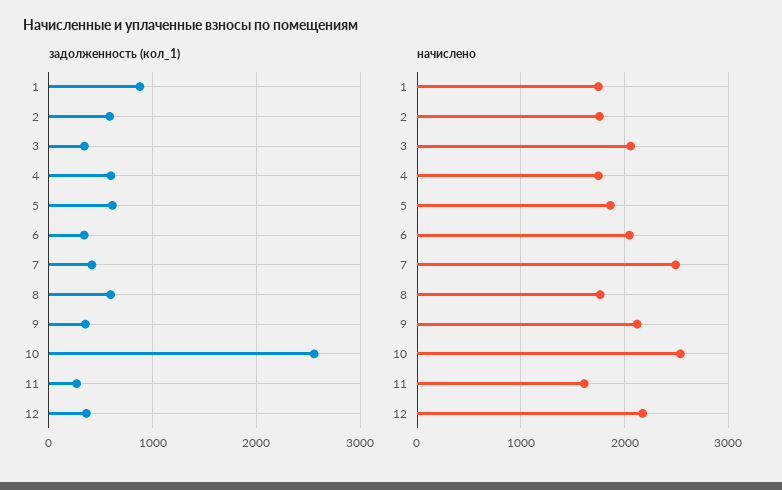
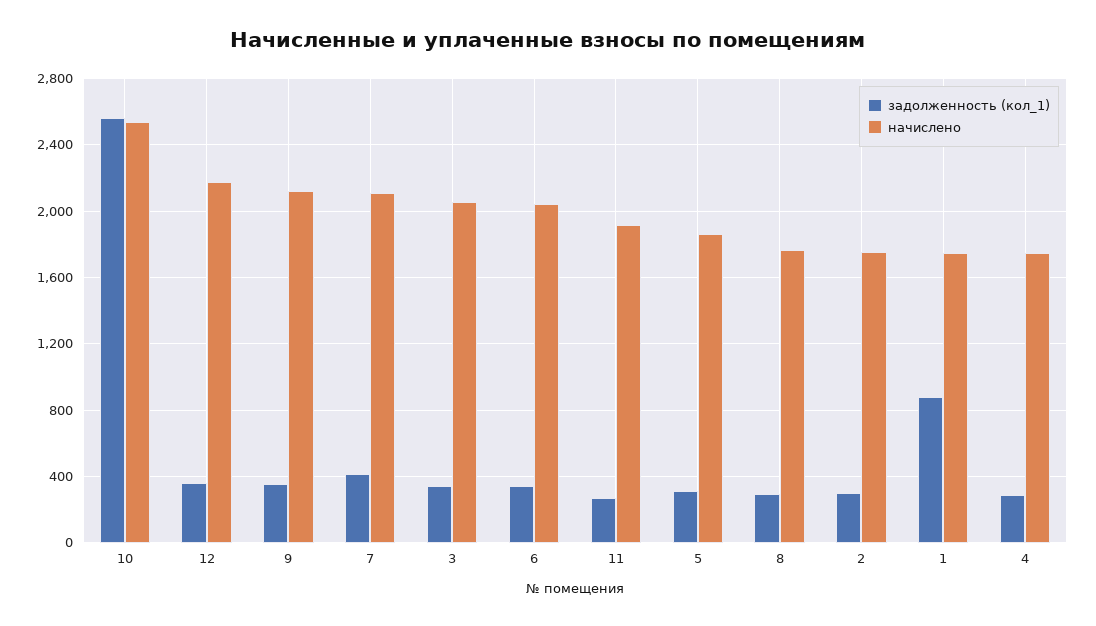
  {
    "задолженность (кол_1)": {
      "1": 900,
-     "2": 600,
+     "2": 300,
      "3": 350,
-     "4": 600,
+     "4": 300,
-     "5": 600,
+     "5": 300,
      "6": 350,
      "7": 400,
-     "8": 600,
+     "8": 300,
      "9": 350,
      "10": 2550,
      "11": 250,
      "12": 350
    },
    "начислено": {
      "1": 1750,
      "2": 1750,
      "3": 2050,
      "4": 1750,
      "5": 1850,
      "6": 2050,
-     "7": 2500,
+     "7": 2100,
      "8": 1750,
      "9": 2100,
      "10": 2550,
-     "11": 1600,
+     "11": 1900,
      "12": 2150
    }
  }

